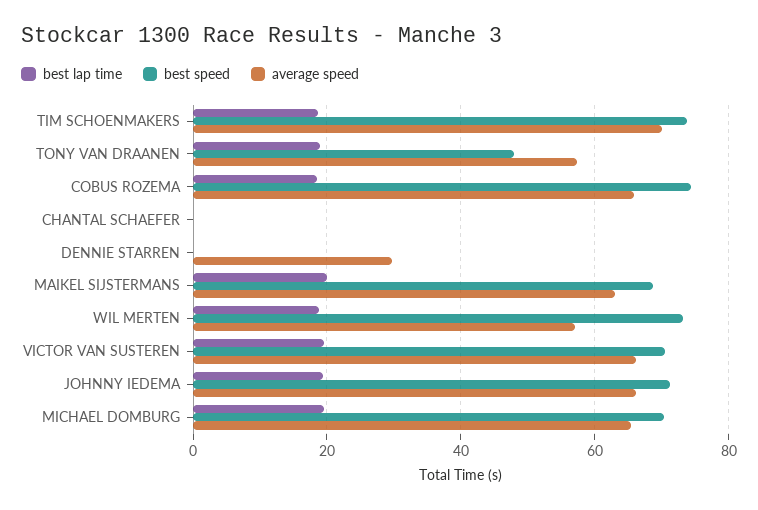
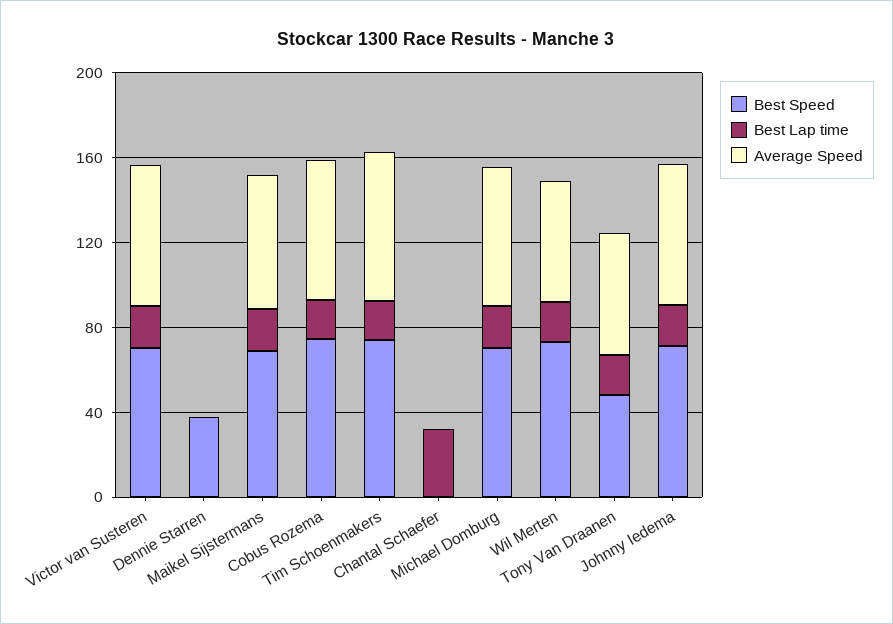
  {
    "best lap time": {
      "TIM SCHOENMAKERS": 18,
      "TONY VAN DRAANEN": 20,
      "COBUS ROZEMA": 18,
-     "CHANTAL SCHAEFER": 0,
+     "CHANTAL SCHAEFER": 30,
      "DENNIE STARREN": 0,
      "MAIKEL SIJSTERMANS": 20,
      "WIL MERTEN": 18,
      "VICTOR VAN SUSTEREN": 20,
      "JOHNNY IEDEMA": 20,
      "MICHAEL DOMBURG": 20
    },
    "best speed": {
      "TIM SCHOENMAKERS": 74,
      "TONY VAN DRAANEN": 48,
      "COBUS ROZEMA": 74,
      "CHANTAL SCHAEFER": 0,
-     "DENNIE STARREN": 0,
+     "DENNIE STARREN": 40,
      "MAIKEL SIJSTERMANS": 68,
      "WIL MERTEN": 74,
      "VICTOR VAN SUSTEREN": 70,
      "JOHNNY IEDEMA": 72,
      "MICHAEL DOMBURG": 70
    },
    "average speed": {
      "TIM SCHOENMAKERS": 70,
      "TONY VAN DRAANEN": 58,
      "COBUS ROZEMA": 66,
      "CHANTAL SCHAEFER": 0,
-     "DENNIE STARREN": 30,
+     "DENNIE STARREN": 0,
      "MAIKEL SIJSTERMANS": 62,
      "WIL MERTEN": 58,
      "VICTOR VAN SUSTEREN": 66,
      "JOHNNY IEDEMA": 66,
      "MICHAEL DOMBURG": 66
    }
  }

